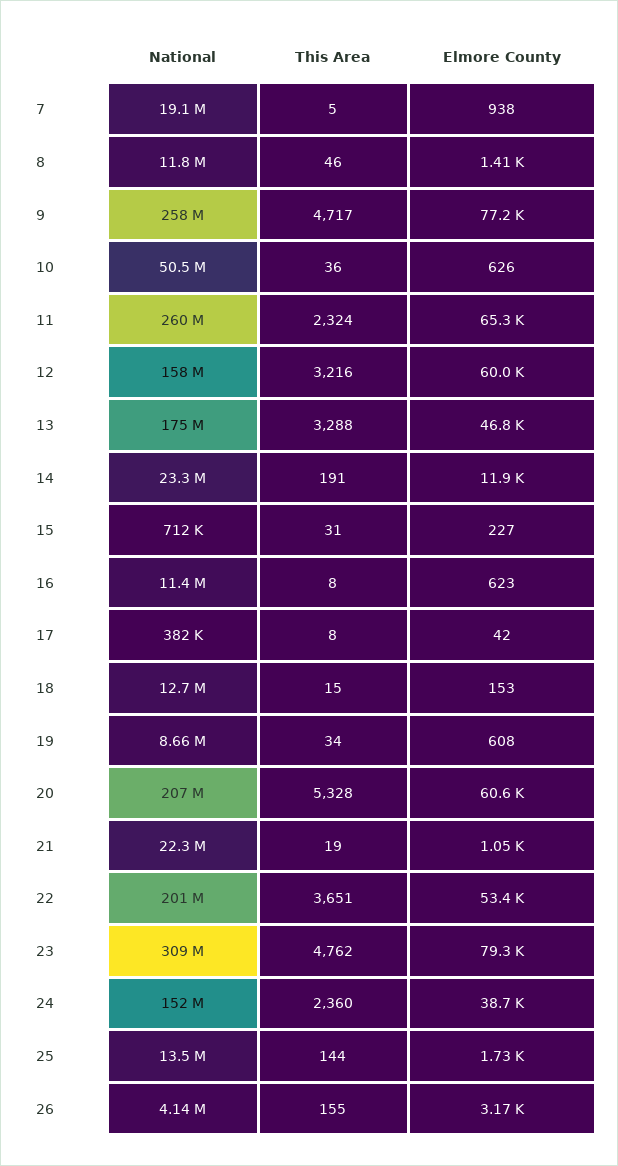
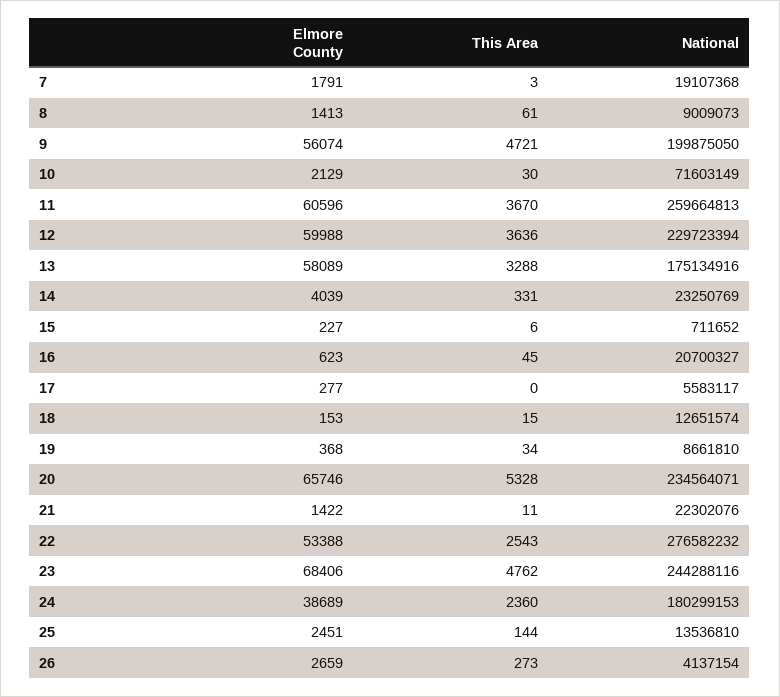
  {
    "National": {
      "7": 19107368,
-     "8": 11800000,
+     "8": 9009073,
-     "9": 258000000,
+     "9": 199875050,
-     "10": 50500000,
+     "10": 71603149,
      "11": 259664813,
-     "12": 158000000,
+     "12": 229723394,
      "13": 175134916,
      "14": 23250769,
      "15": 711652,
-     "16": 11400000,
+     "16": 20700327,
-     "17": 382000,
+     "17": 5583117,
      "18": 12651574,
      "19": 8661810,
-     "20": 207000000,
+     "20": 234564071,
      "21": 22302076,
-     "22": 201000000,
+     "22": 276582232,
-     "23": 309000000,
+     "23": 244288116,
-     "24": 152000000,
+     "24": 180299153,
      "25": 13536810,
      "26": 4137154
    },
    "This Area": {
-     "7": 5,
+     "7": 3,
-     "8": 46,
+     "8": 61,
-     "9": 4717,
+     "9": 4721,
-     "10": 36,
+     "10": 30,
-     "11": 2324,
+     "11": 3670,
-     "12": 3216,
+     "12": 3636,
      "13": 3288,
-     "14": 191,
+     "14": 331,
-     "15": 31,
+     "15": 6,
-     "16": 8,
+     "16": 45,
-     "17": 8,
+     "17": 0,
      "18": 15,
      "19": 34,
      "20": 5328,
-     "21": 19,
+     "21": 11,
-     "22": 3651,
+     "22": 2543,
      "23": 4762,
      "24": 2360,
      "25": 144,
-     "26": 155
+     "26": 273
    },
    "Elmore County": {
-     "7": 938,
+     "7": 1791,
      "8": 1413,
-     "9": 77200,
+     "9": 56074,
-     "10": 626,
+     "10": 2129,
-     "11": 65300,
+     "11": 60596,
      "12": 59988,
-     "13": 46800,
+     "13": 58089,
-     "14": 11900,
+     "14": 4039,
      "15": 227,
      "16": 623,
-     "17": 42,
+     "17": 277,
      "18": 153,
-     "19": 608,
+     "19": 368,
-     "20": 60600,
+     "20": 65746,
-     "21": 1050,
+     "21": 1422,
      "22": 53388,
-     "23": 79300,
+     "23": 68406,
      "24": 38689,
-     "25": 1730,
+     "25": 2451,
-     "26": 3170
+     "26": 2659
    }
  }

